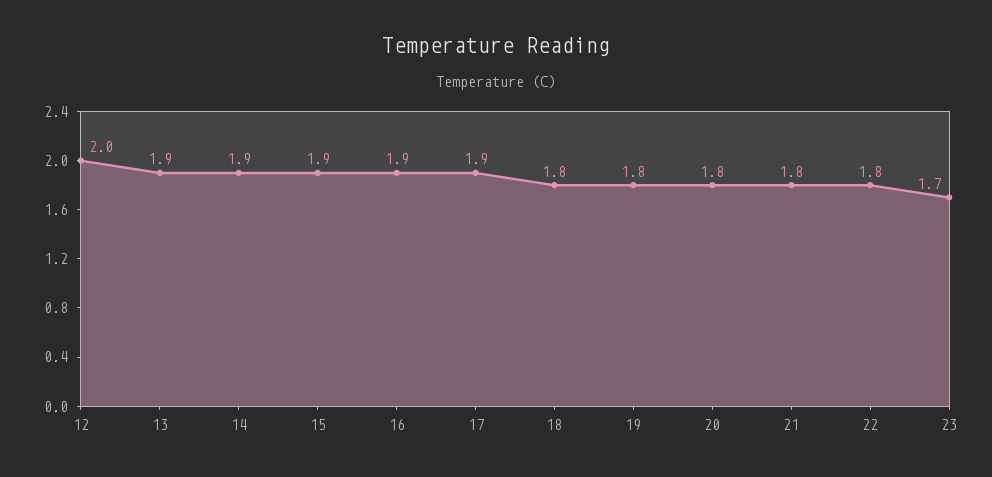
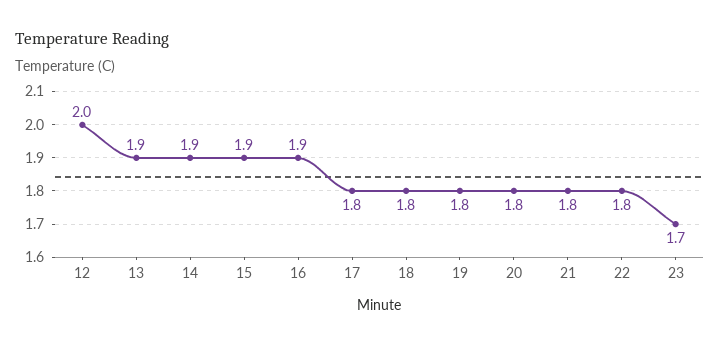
  {
    "12": 2,
    "13": 1.9,
    "14": 1.9,
    "15": 1.9,
    "16": 1.9,
-   "17": 1.9,
+   "17": 1.8,
    "18": 1.8,
    "19": 1.8,
    "20": 1.8,
    "21": 1.8,
    "22": 1.8,
    "23": 1.7
  }

